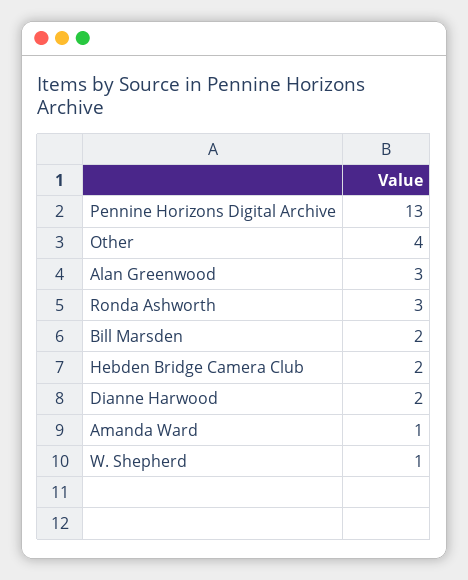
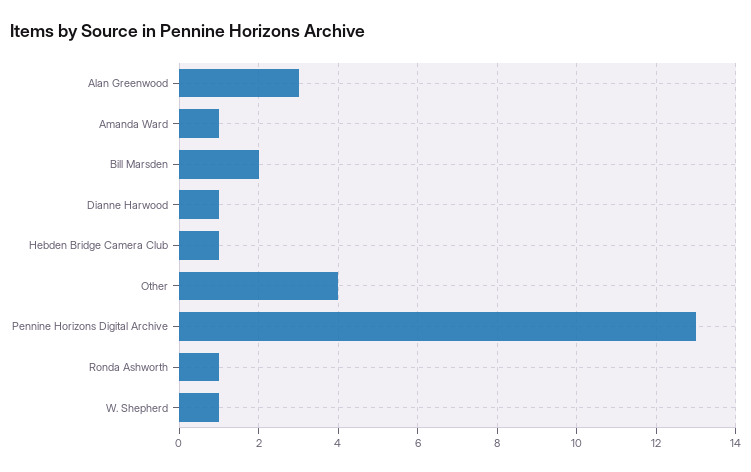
  {
    "Pennine Horizons Digital Archive": 13,
    "Other": 4,
    "Alan Greenwood": 3,
-   "Ronda Ashworth": 3,
+   "Ronda Ashworth": 1,
    "Bill Marsden": 2,
-   "Hebden Bridge Camera Club": 2,
+   "Hebden Bridge Camera Club": 1,
-   "Dianne Harwood": 2,
+   "Dianne Harwood": 1,
    "Amanda Ward": 1,
    "W. Shepherd": 1
  }

